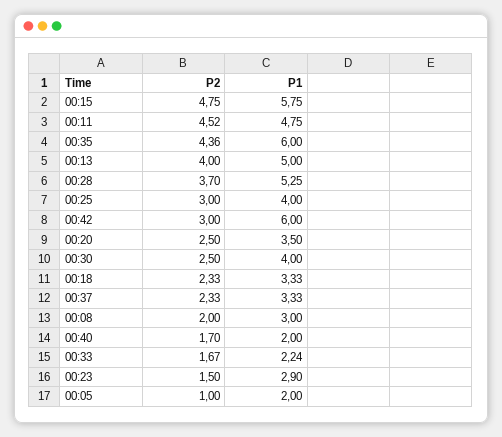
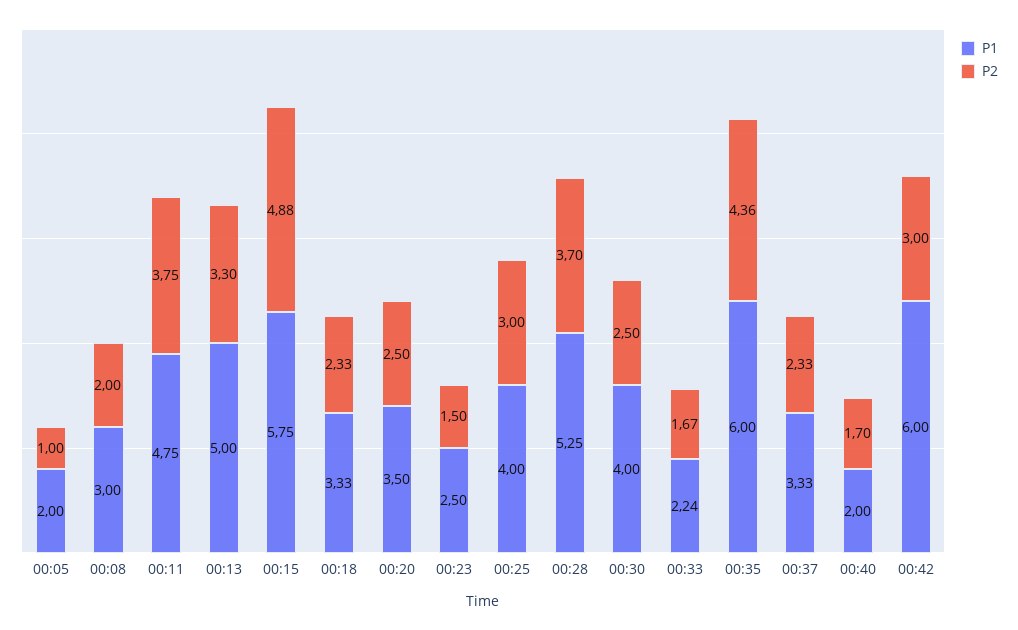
  {
    "P2": {
-     "00:15": 4.75,
+     "00:15": 4.88,
-     "00:11": 4.52,
+     "00:11": 3.75,
      "00:35": 4.36,
-     "00:13": 4,
+     "00:13": 3.3,
      "00:28": 3.7,
      "00:25": 3,
      "00:42": 3,
      "00:20": 2.5,
      "00:30": 2.5,
      "00:18": 2.33,
      "00:37": 2.33,
      "00:08": 2,
      "00:40": 1.7,
      "00:33": 1.67,
      "00:23": 1.5,
      "00:05": 1
    },
    "P1": {
      "00:15": 5.75,
      "00:11": 4.75,
      "00:35": 6,
      "00:13": 5,
      "00:28": 5.25,
      "00:25": 4,
      "00:42": 6,
      "00:20": 3.5,
      "00:30": 4,
      "00:18": 3.33,
      "00:37": 3.33,
      "00:08": 3,
      "00:40": 2,
      "00:33": 2.24,
-     "00:23": 2.9,
+     "00:23": 2.5,
      "00:05": 2
    }
  }

